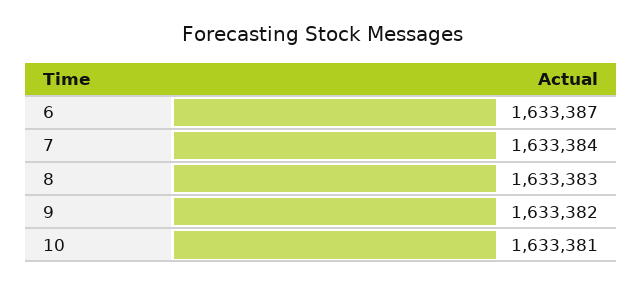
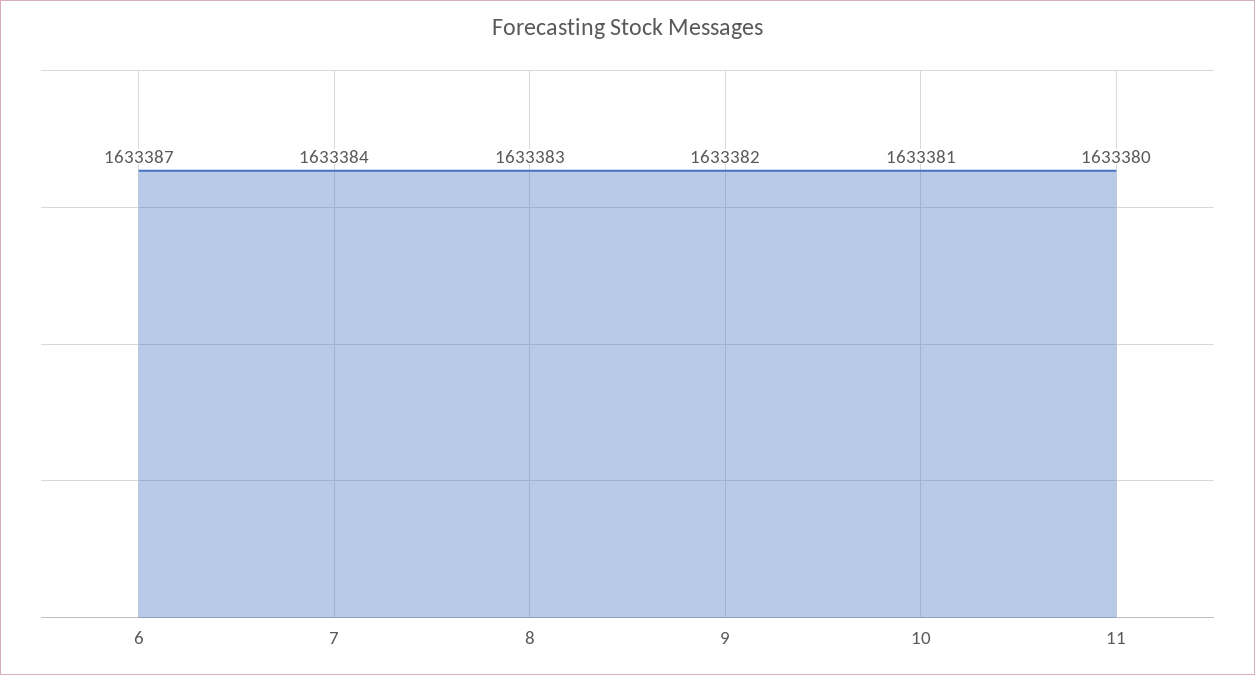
  {
    "6": 1633387,
    "7": 1633384,
    "8": 1633383,
    "9": 1633382,
-   "10": 1633381
+   "10": 1633381,
+   "11": 1633380
  }

